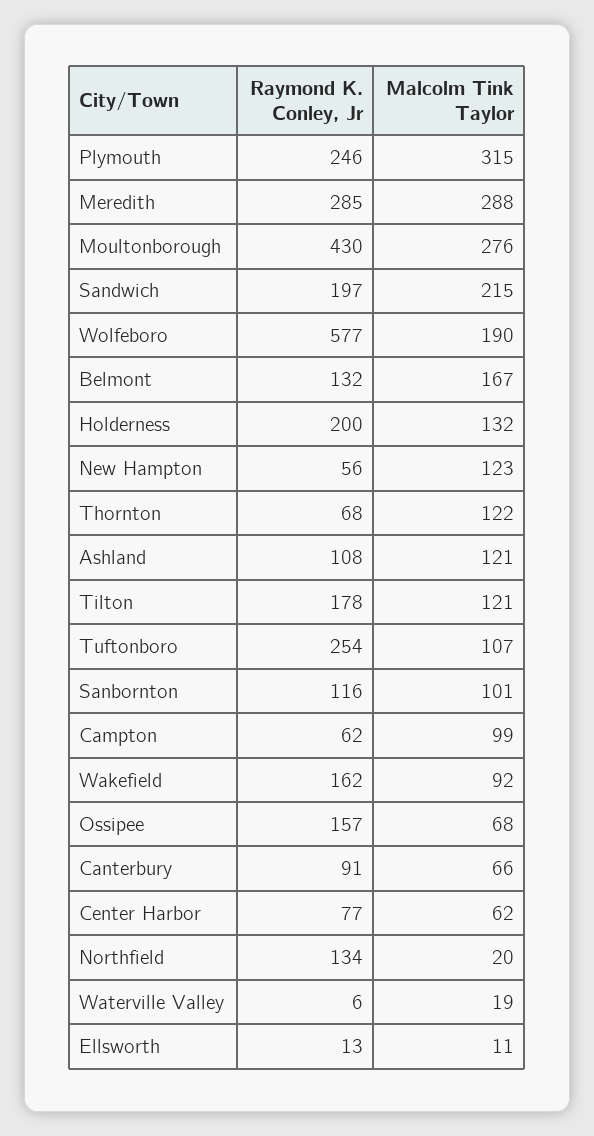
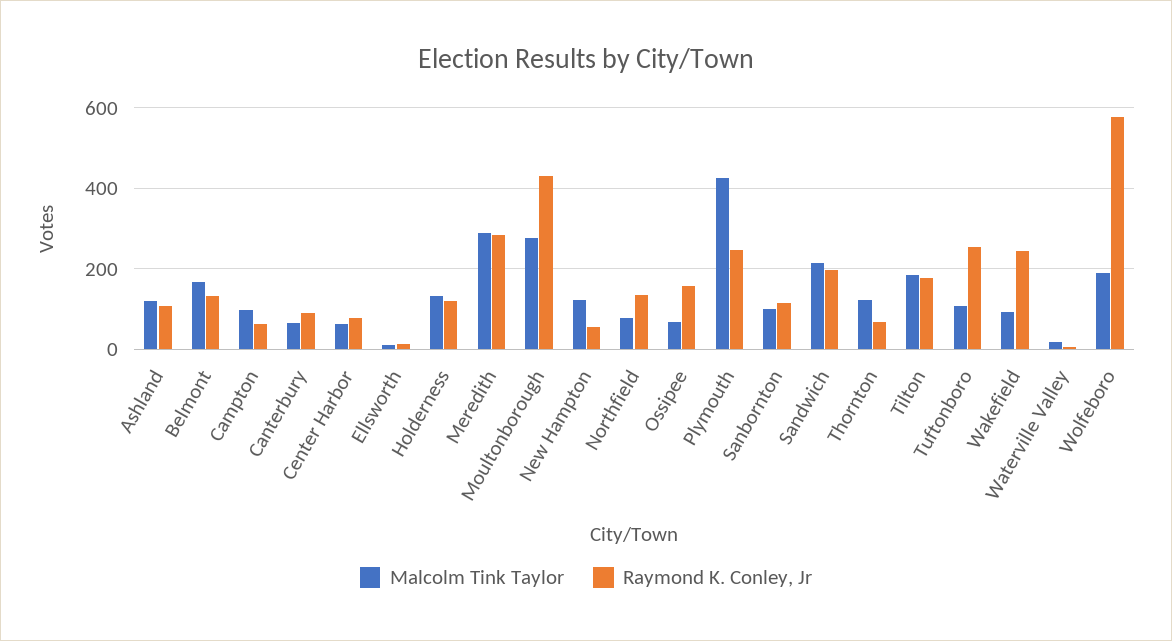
  {
    "Raymond K. Conley, Jr": {
      "Plymouth": 246,
      "Meredith": 285,
      "Moultonborough": 430,
      "Sandwich": 197,
      "Wolfeboro": 577,
      "Belmont": 132,
-     "Holderness": 200,
+     "Holderness": 120,
      "New Hampton": 56,
      "Thornton": 68,
      "Ashland": 108,
      "Tilton": 178,
      "Tuftonboro": 254,
      "Sanbornton": 116,
      "Campton": 62,
-     "Wakefield": 162,
+     "Wakefield": 240,
      "Ossipee": 157,
      "Canterbury": 91,
      "Center Harbor": 77,
      "Northfield": 134,
      "Waterville Valley": 6,
      "Ellsworth": 13
    },
    "Malcolm Tink Taylor": {
-     "Plymouth": 315,
+     "Plymouth": 420,
      "Meredith": 288,
      "Moultonborough": 276,
      "Sandwich": 215,
      "Wolfeboro": 190,
      "Belmont": 167,
      "Holderness": 132,
      "New Hampton": 123,
      "Thornton": 122,
      "Ashland": 121,
-     "Tilton": 121,
+     "Tilton": 180,
      "Tuftonboro": 107,
      "Sanbornton": 101,
      "Campton": 99,
      "Wakefield": 92,
      "Ossipee": 68,
      "Canterbury": 66,
      "Center Harbor": 62,
-     "Northfield": 20,
+     "Northfield": 80,
      "Waterville Valley": 19,
      "Ellsworth": 11
    }
  }

